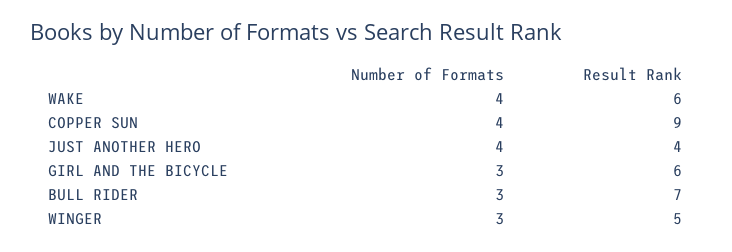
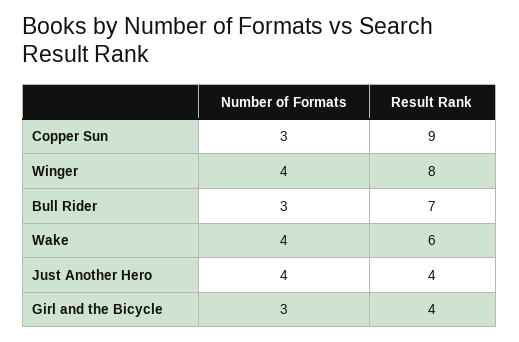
  {
    "Number of Formats": {
      "WAKE": 4,
-     "COPPER SUN": 4,
+     "COPPER SUN": 3,
      "JUST ANOTHER HERO": 4,
      "GIRL AND THE BICYCLE": 3,
      "BULL RIDER": 3,
-     "WINGER": 3
+     "WINGER": 4
    },
    "Result Rank": {
      "WAKE": 6,
      "COPPER SUN": 9,
      "JUST ANOTHER HERO": 4,
-     "GIRL AND THE BICYCLE": 6,
+     "GIRL AND THE BICYCLE": 4,
      "BULL RIDER": 7,
-     "WINGER": 5
+     "WINGER": 8
    }
  }

